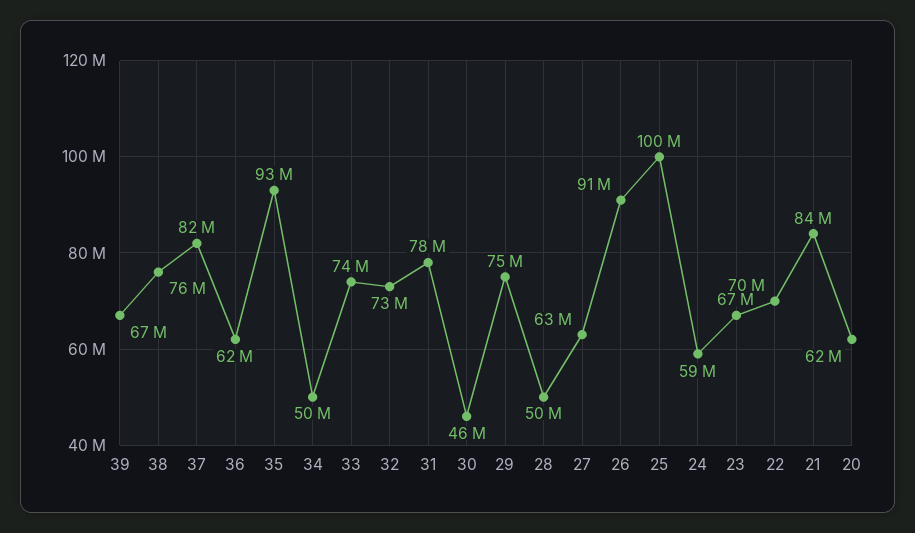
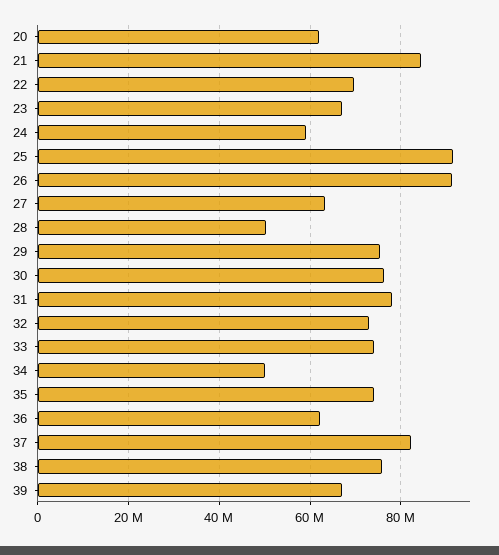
  {
    "39": 67000000,
    "38": 76000000,
    "37": 82000000,
    "36": 62000000,
-   "35": 93000000,
+   "35": 74000000,
    "34": 50000000,
    "33": 74000000,
    "32": 73000000,
    "31": 78000000,
-   "30": 46000000,
+   "30": 76000000,
    "29": 75000000,
    "28": 50000000,
    "27": 63000000,
    "26": 91000000,
-   "25": 100000000,
+   "25": 92000000,
    "24": 59000000,
    "23": 67000000,
    "22": 70000000,
    "21": 84000000,
    "20": 62000000
  }

